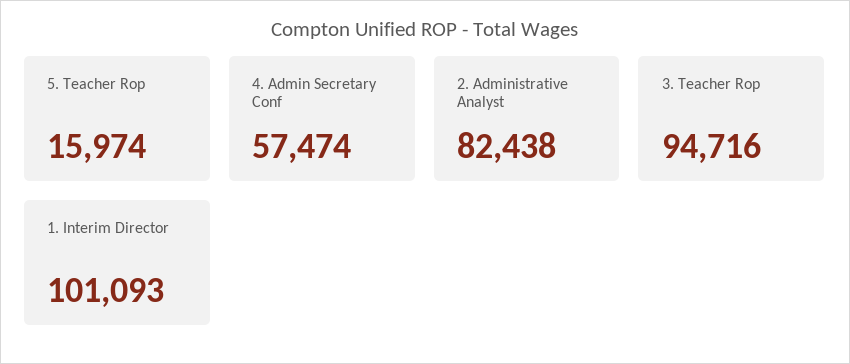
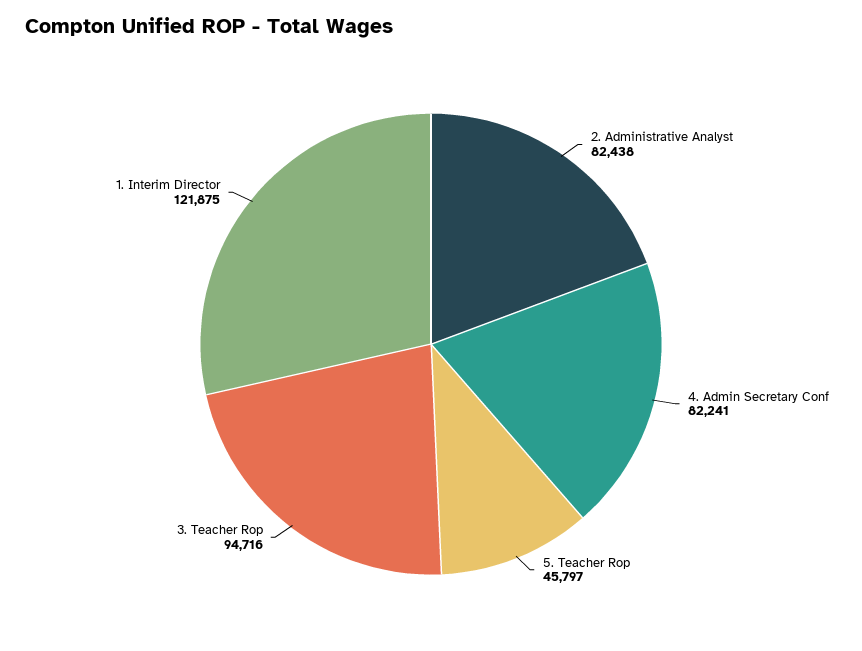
  {
-   "5. Teacher Rop": 15974,
+   "5. Teacher Rop": 45797,
-   "4. Admin Secretary Conf": 57474,
+   "4. Admin Secretary Conf": 82241,
    "2. Administrative Analyst": 82438,
    "3. Teacher Rop": 94716,
-   "1. Interim Director": 101093
+   "1. Interim Director": 121875
  }

